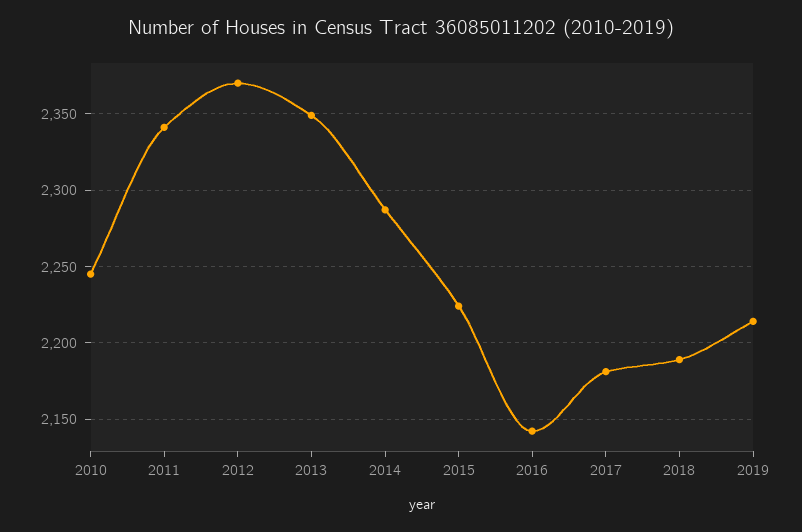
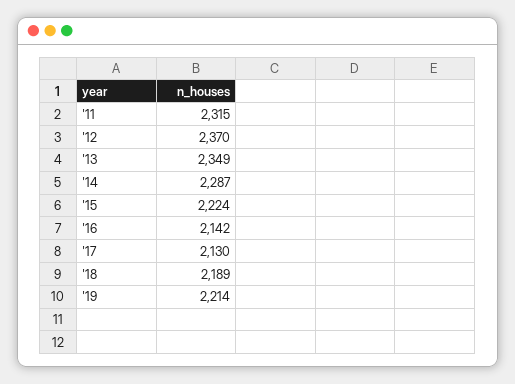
  {
-   "2010": 2245,
-   "2011": 2340,
+   "2011": 2315,
    "2012": 2370,
    "2013": 2349,
    "2014": 2287,
    "2015": 2224,
    "2016": 2142,
-   "2017": 2180,
+   "2017": 2130,
    "2018": 2189,
    "2019": 2214
  }

